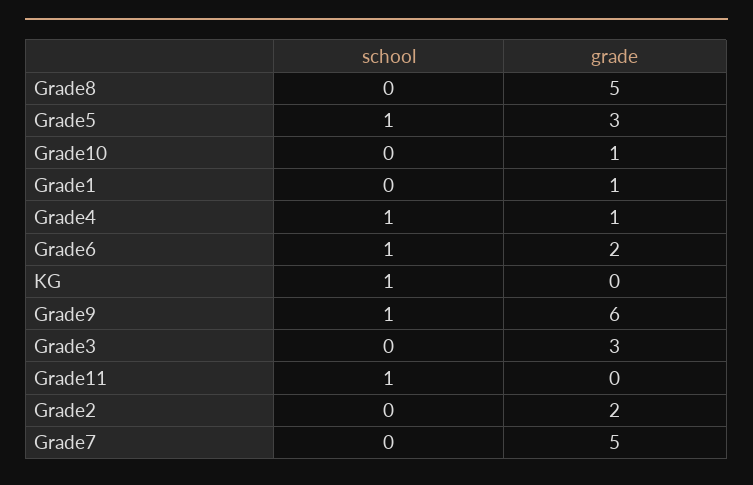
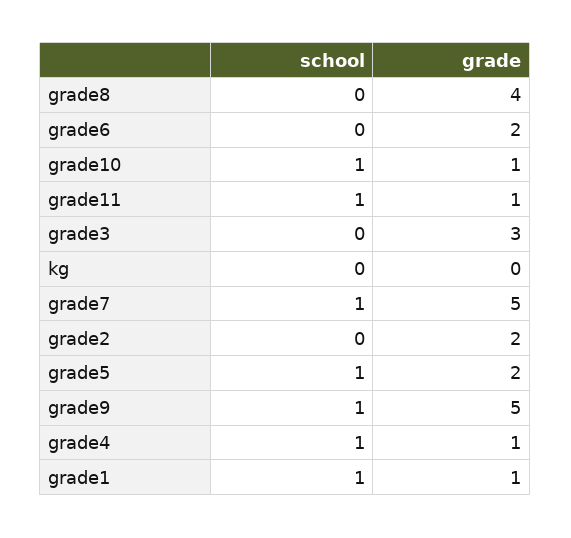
  {
    "school": {
      "Grade8": 0,
      "Grade5": 1,
-     "Grade10": 0,
+     "Grade10": 1,
-     "Grade1": 0,
+     "Grade1": 1,
      "Grade4": 1,
-     "Grade6": 1,
+     "Grade6": 0,
-     "KG": 1,
+     "KG": 0,
      "Grade9": 1,
      "Grade3": 0,
      "Grade11": 1,
      "Grade2": 0,
-     "Grade7": 0
+     "Grade7": 1
    },
    "grade": {
-     "Grade8": 5,
+     "Grade8": 4,
-     "Grade5": 3,
+     "Grade5": 2,
      "Grade10": 1,
      "Grade1": 1,
      "Grade4": 1,
      "Grade6": 2,
      "KG": 0,
-     "Grade9": 6,
+     "Grade9": 5,
      "Grade3": 3,
-     "Grade11": 0,
+     "Grade11": 1,
      "Grade2": 2,
      "Grade7": 5
    }
  }

